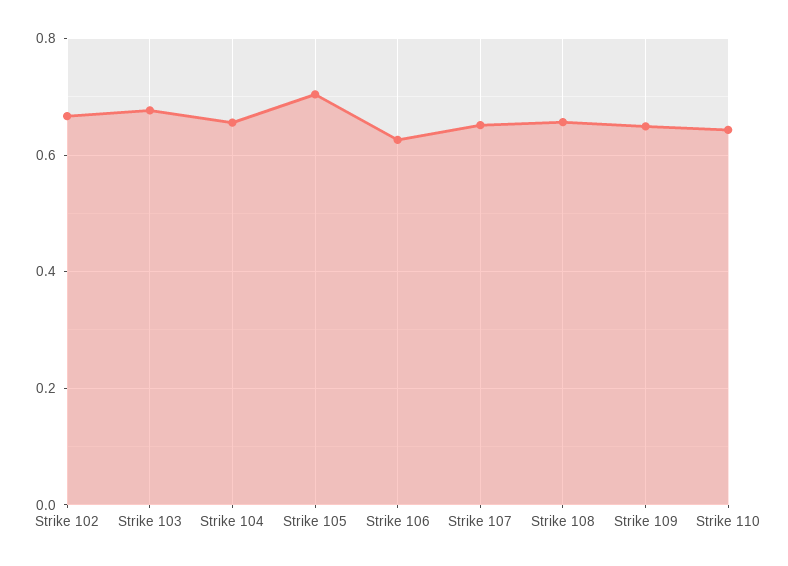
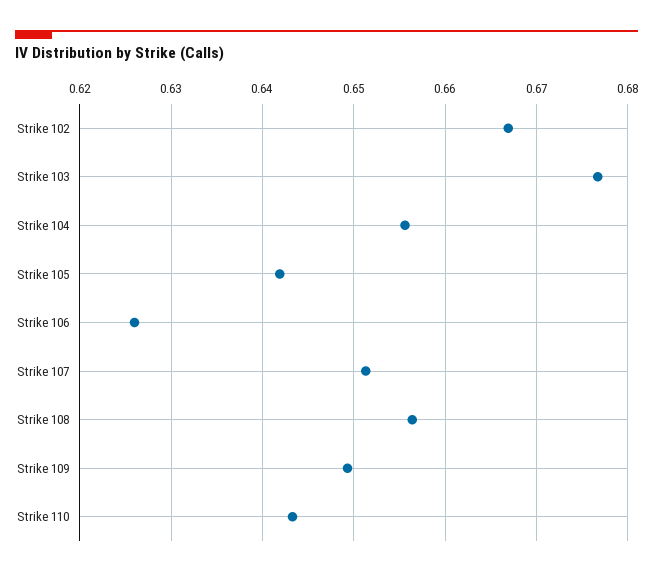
  {
    "Strike 102": 0.667,
    "Strike 103": 0.677,
    "Strike 104": 0.656,
-   "Strike 105": 0.7,
+   "Strike 105": 0.642,
    "Strike 106": 0.626,
    "Strike 107": 0.651,
    "Strike 108": 0.656,
    "Strike 109": 0.649,
    "Strike 110": 0.643
  }

